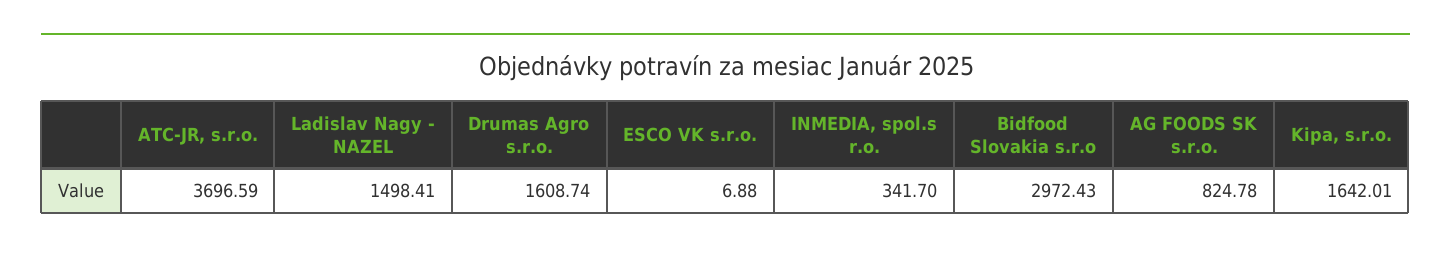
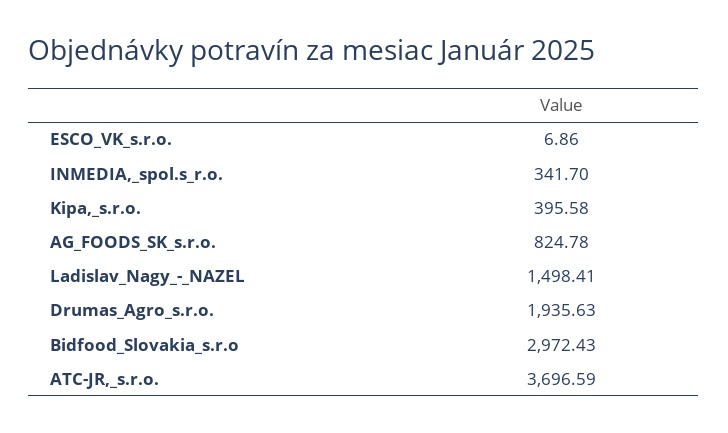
  {
    "ATC-JR, s.r.o.": 3696.59,
    "Ladislav Nagy - NAZEL": 1498.41,
-   "Drumas Agro s.r.o.": 1608.74,
+   "Drumas Agro s.r.o.": 1935.63,
-   "ESCO VK s.r.o.": 6.88,
+   "ESCO VK s.r.o.": 6.86,
    "INMEDIA, spol.s r.o.": 341.7,
    "Bidfood Slovakia s.r.o": 2972.43,
    "AG FOODS SK s.r.o.": 824.78,
-   "Kipa, s.r.o.": 1642.01
+   "Kipa, s.r.o.": 395.58
  }

